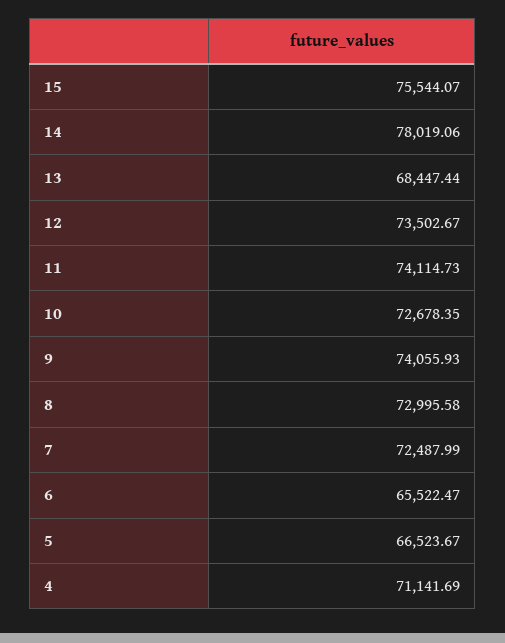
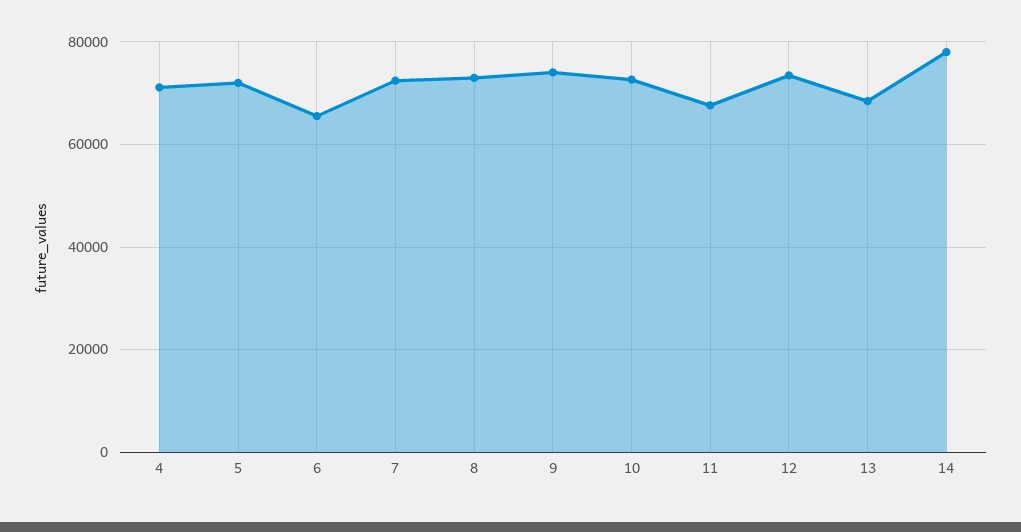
  {
-   "15": 75544.07,
    "14": 78019.06,
    "13": 68447.44,
    "12": 73502.67,
-   "11": 74114.73,
+   "11": 68000,
    "10": 72678.35,
    "9": 74055.93,
    "8": 72995.58,
    "7": 72487.99,
    "6": 65522.47,
-   "5": 66523.67,
+   "5": 72000,
    "4": 71141.69
  }

